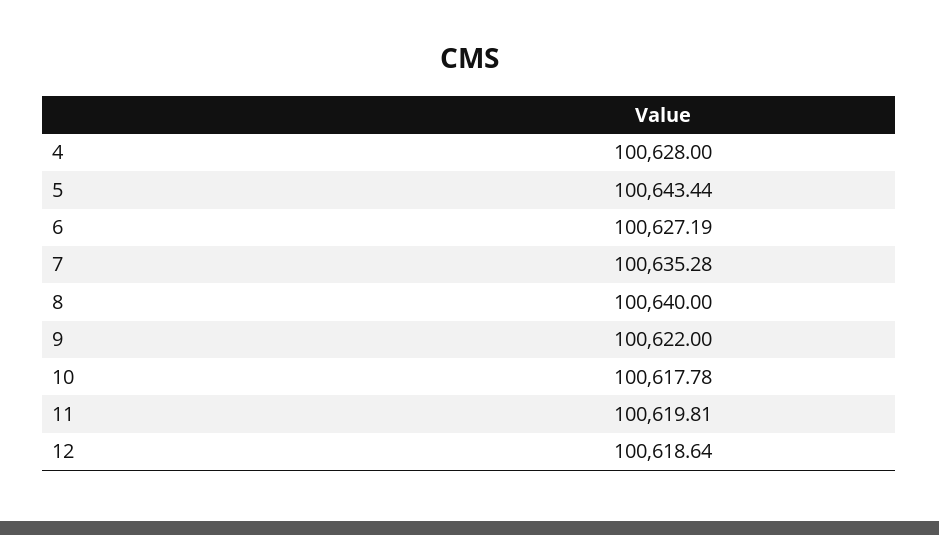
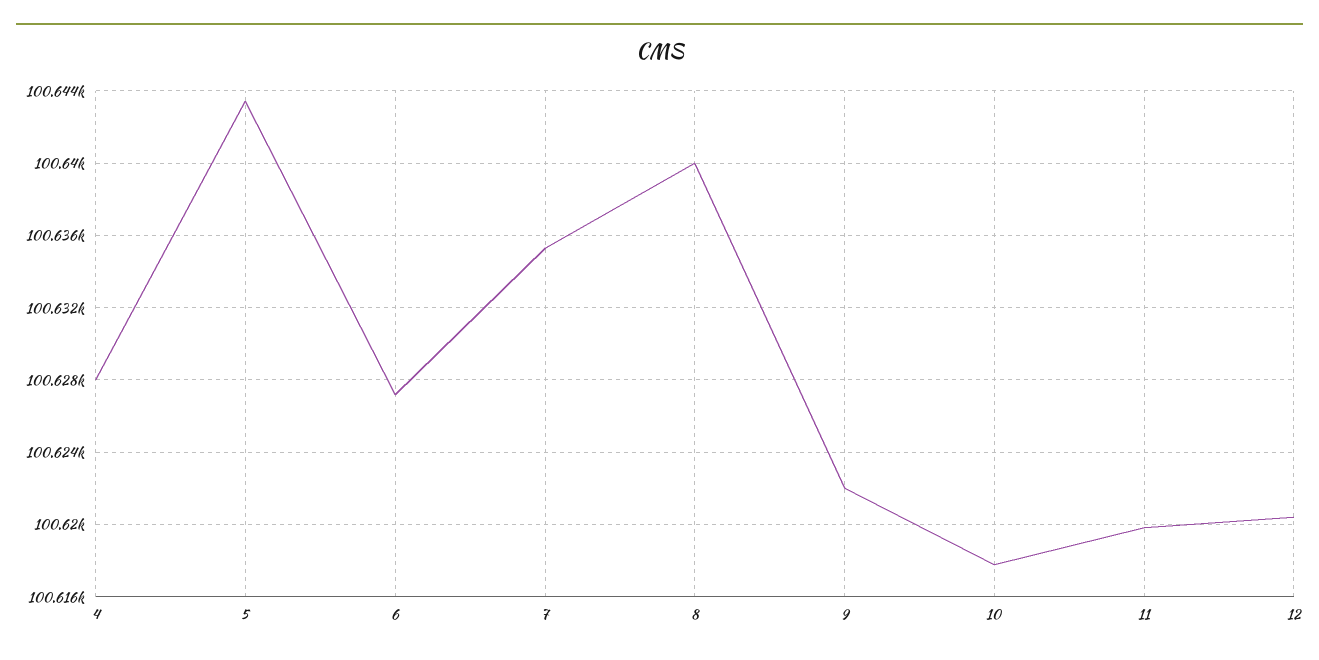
  {
    "4": 100628,
    "5": 100643.44,
    "6": 100627.19,
    "7": 100635.28,
    "8": 100640,
    "9": 100622,
    "10": 100617.78,
    "11": 100619.81,
-   "12": 100618.64
+   "12": 100620.5
  }

